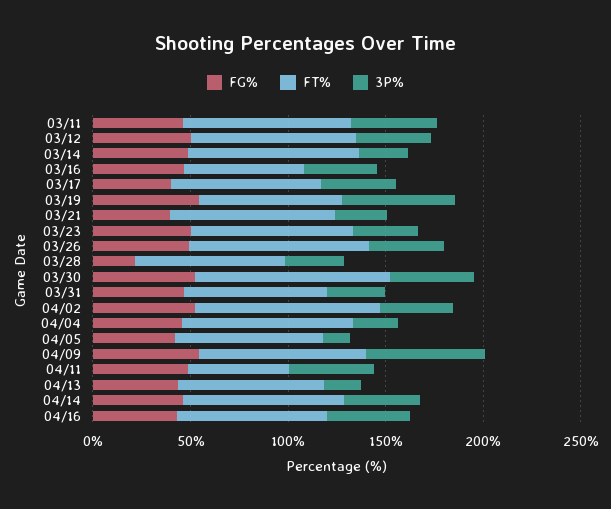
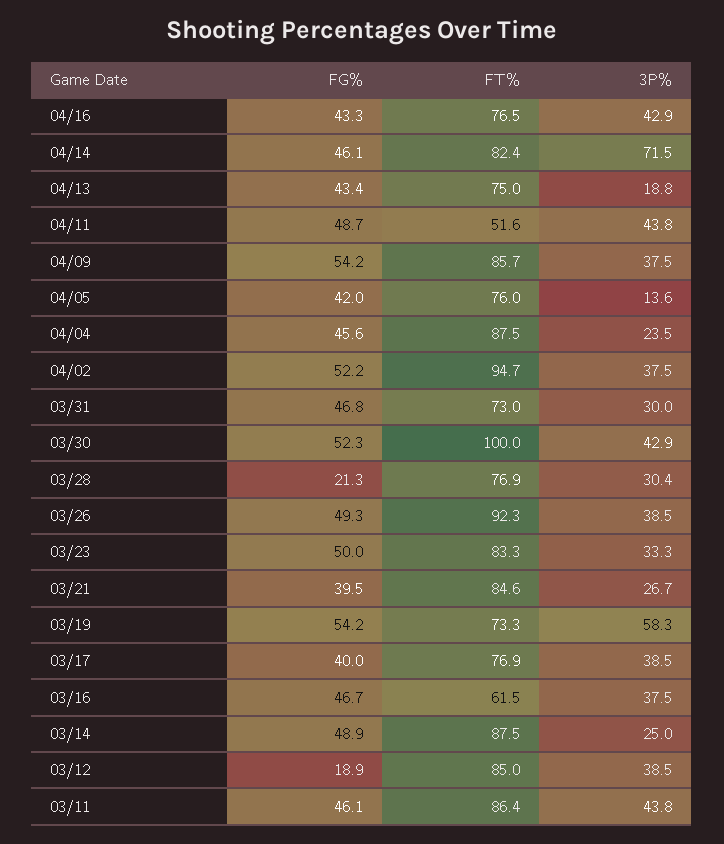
  {
    "FG%": {
      "03/11": 46.1,
-     "03/12": 50,
+     "03/12": 18.9,
      "03/14": 48.9,
      "03/16": 46.7,
      "03/17": 40,
      "03/19": 54.2,
      "03/21": 39.5,
      "03/23": 50,
      "03/26": 49.3,
      "03/28": 21.3,
      "03/30": 52.3,
      "03/31": 46.8,
      "04/02": 52.2,
      "04/04": 45.6,
      "04/05": 42,
      "04/09": 54.2,
      "04/11": 48.7,
      "04/13": 43.4,
      "04/14": 46.1,
      "04/16": 43.3
    },
    "FT%": {
      "03/11": 86.4,
      "03/12": 85,
      "03/14": 87.5,
      "03/16": 61.5,
      "03/17": 76.9,
      "03/19": 73.3,
      "03/21": 84.6,
      "03/23": 83.3,
      "03/26": 92.3,
      "03/28": 76.9,
      "03/30": 100,
      "03/31": 73,
      "04/02": 94.7,
      "04/04": 87.5,
      "04/05": 76,
      "04/09": 85.7,
      "04/11": 51.6,
      "04/13": 75,
      "04/14": 82.4,
      "04/16": 76.5
    },
    "3P%": {
      "03/11": 43.8,
      "03/12": 38.5,
      "03/14": 25,
      "03/16": 37.5,
      "03/17": 38.5,
      "03/19": 58.3,
      "03/21": 26.7,
      "03/23": 33.3,
      "03/26": 38.5,
      "03/28": 30.4,
      "03/30": 42.9,
      "03/31": 30,
      "04/02": 37.5,
      "04/04": 23.5,
      "04/05": 13.6,
-     "04/09": 60,
+     "04/09": 37.5,
      "04/11": 43.8,
      "04/13": 18.8,
-     "04/14": 40,
+     "04/14": 71.5,
      "04/16": 42.9
    }
  }

